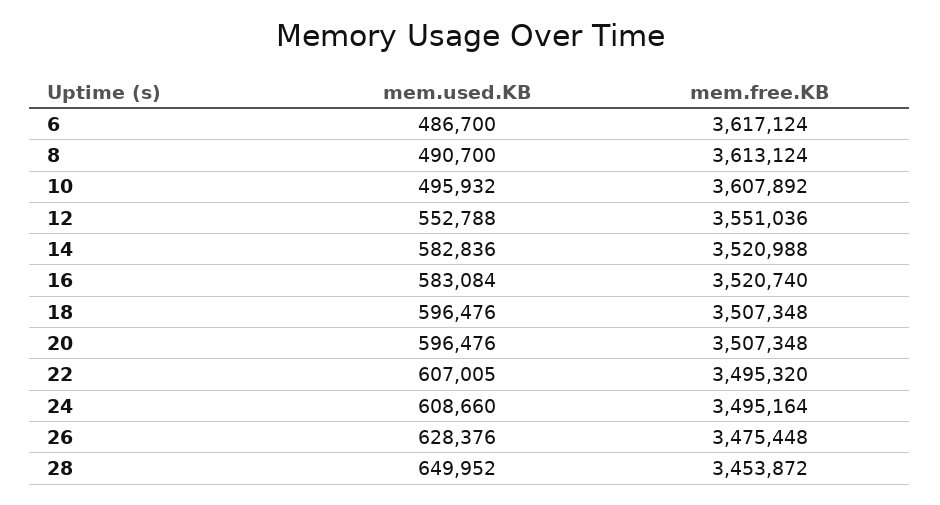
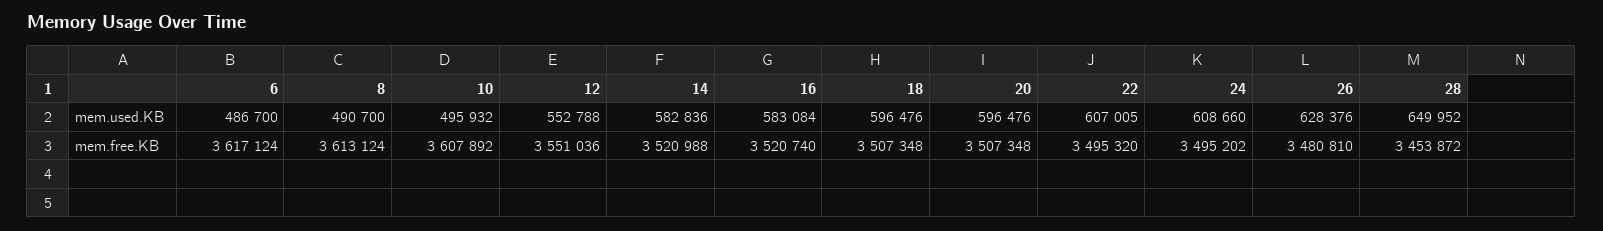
  {
    "mem.used.KB": {
      "6": 486700,
      "8": 490700,
      "10": 495932,
      "12": 552788,
      "14": 582836,
      "16": 583084,
      "18": 596476,
      "20": 596476,
      "22": 607005,
      "24": 608660,
      "26": 628376,
      "28": 649952
    },
    "mem.free.KB": {
      "6": 3617124,
      "8": 3613124,
      "10": 3607892,
      "12": 3551036,
      "14": 3520988,
      "16": 3520740,
      "18": 3507348,
      "20": 3507348,
      "22": 3495320,
-     "24": 3495164,
+     "24": 3495202,
-     "26": 3475448,
+     "26": 3480810,
      "28": 3453872
    }
  }

